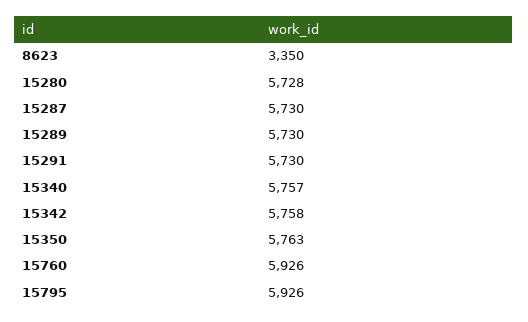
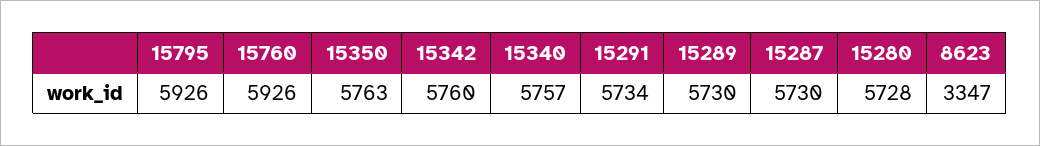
  {
-   "8623": 3350,
+   "8623": 3347,
    "15280": 5728,
    "15287": 5730,
    "15289": 5730,
-   "15291": 5730,
+   "15291": 5734,
    "15340": 5757,
-   "15342": 5758,
+   "15342": 5760,
    "15350": 5763,
    "15760": 5926,
    "15795": 5926
  }

